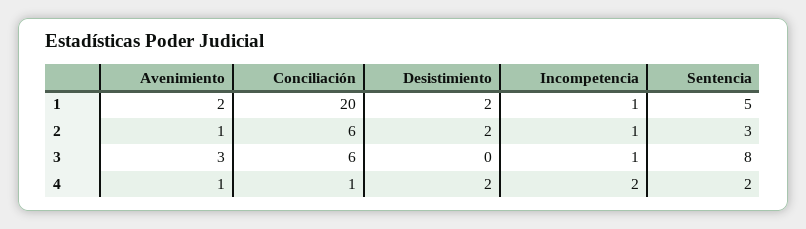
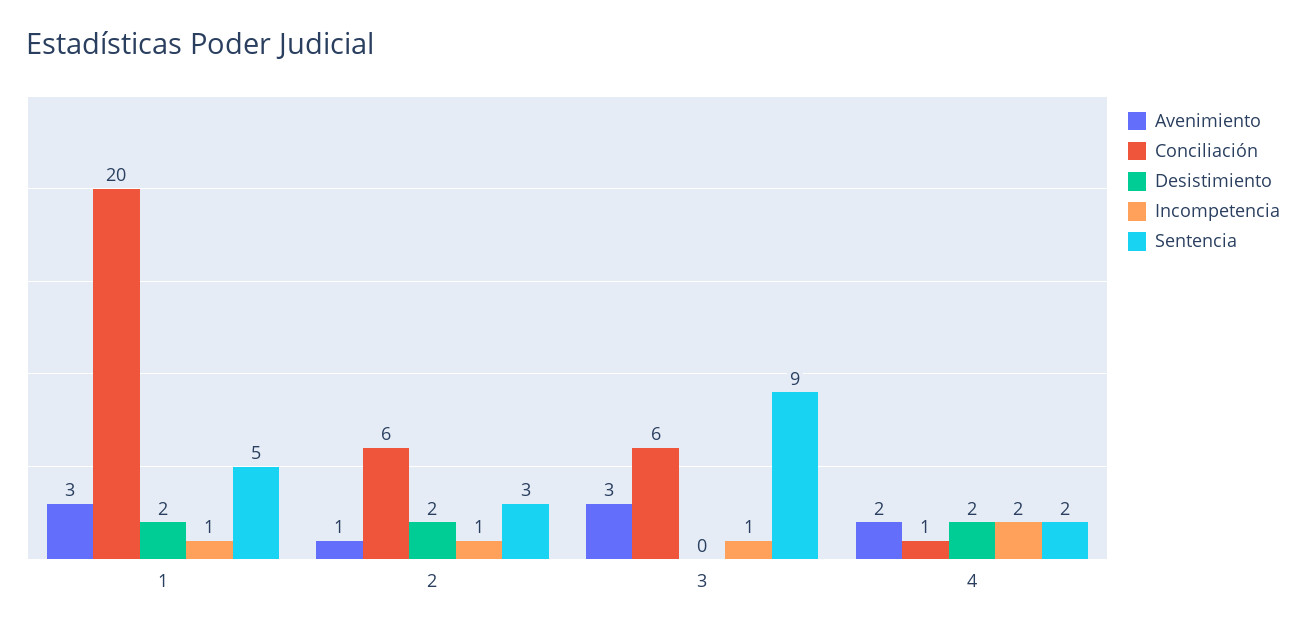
  {
    "Avenimiento": {
-     "1": 2,
+     "1": 3,
      "2": 1,
      "3": 3,
-     "4": 1
+     "4": 2
    },
    "Conciliación": {
      "1": 20,
      "2": 6,
      "3": 6,
      "4": 1
    },
    "Desistimiento": {
      "1": 2,
      "2": 2,
      "3": 0,
      "4": 2
    },
    "Incompetencia": {
      "1": 1,
      "2": 1,
      "3": 1,
      "4": 2
    },
    "Sentencia": {
      "1": 5,
      "2": 3,
-     "3": 8,
+     "3": 9,
      "4": 2
    }
  }

